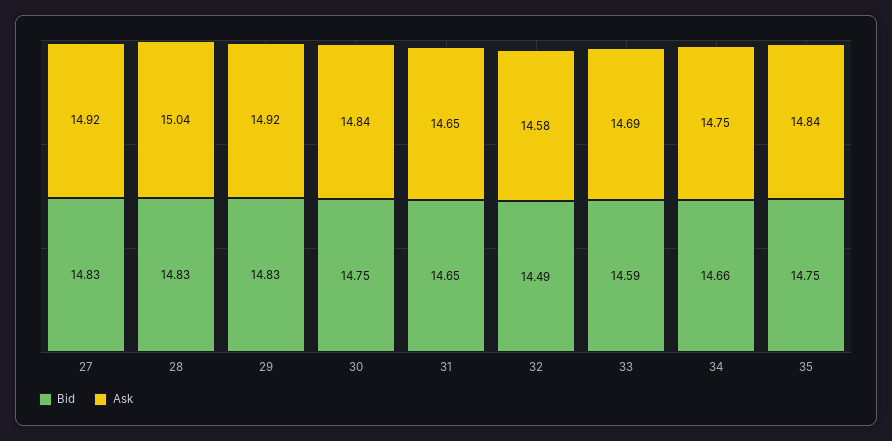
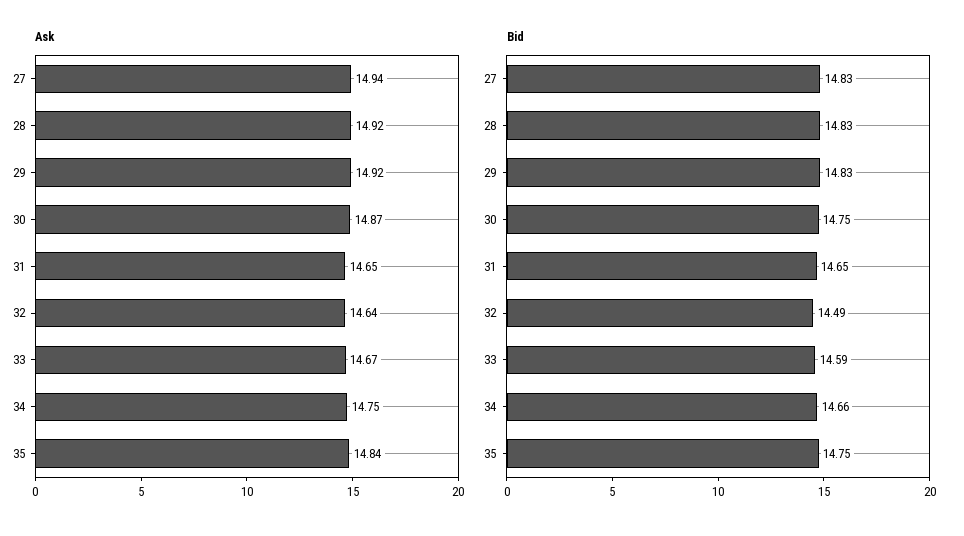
  {
    "Bid": {
      "27": 14.83,
      "28": 14.83,
      "29": 14.83,
      "30": 14.75,
      "31": 14.65,
      "32": 14.49,
      "33": 14.59,
      "34": 14.66,
      "35": 14.75
    },
    "Ask": {
-     "27": 14.92,
+     "27": 14.94,
-     "28": 15.04,
+     "28": 14.92,
      "29": 14.92,
-     "30": 14.84,
+     "30": 14.87,
      "31": 14.65,
-     "32": 14.58,
+     "32": 14.64,
-     "33": 14.69,
+     "33": 14.67,
      "34": 14.75,
      "35": 14.84
    }
  }

